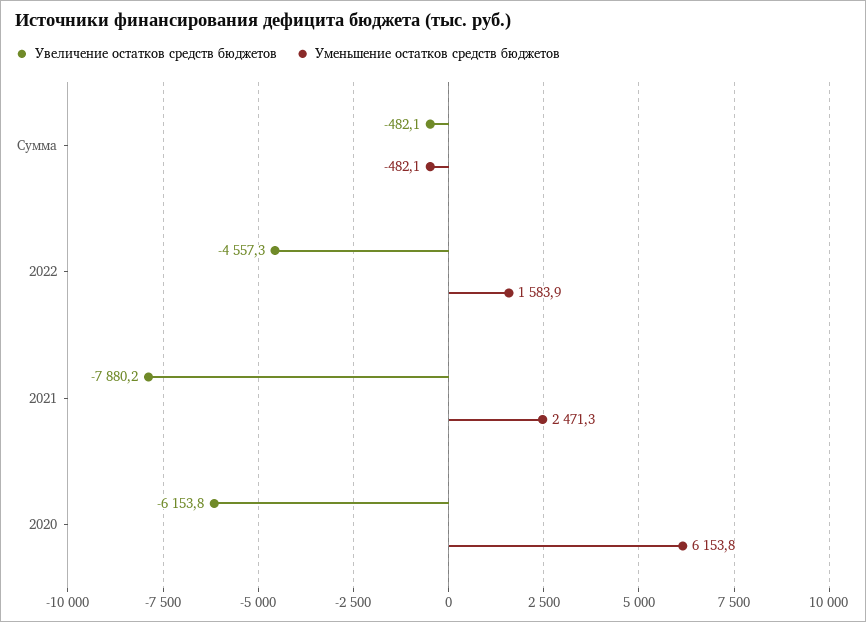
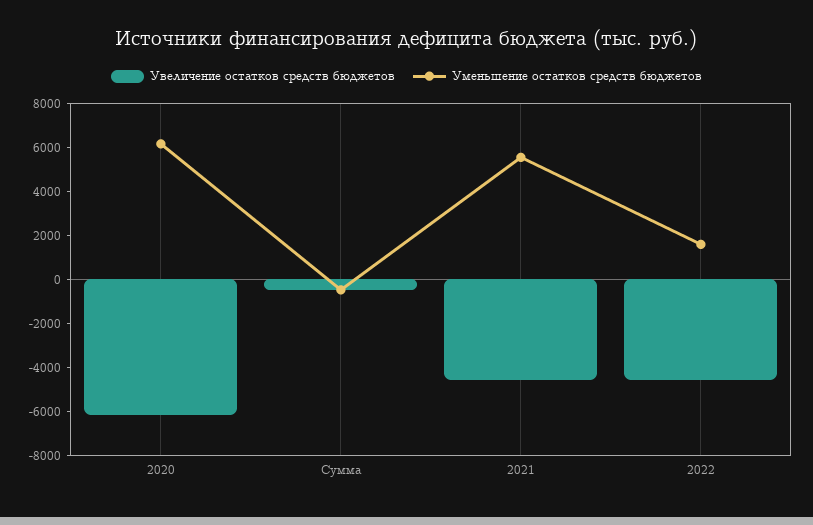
  {
    "Увеличение остатков средств бюджетов": {
      "Сумма": -482.1,
      "2022": -4557.3,
-     "2021": -7880.2,
+     "2021": -4500,
      "2020": -6153.8
    },
    "Уменьшение остатков средств бюджетов": {
      "Сумма": -482.1,
      "2022": 1583.9,
-     "2021": 2471.3,
+     "2021": 5500,
      "2020": 6153.8
    }
  }

